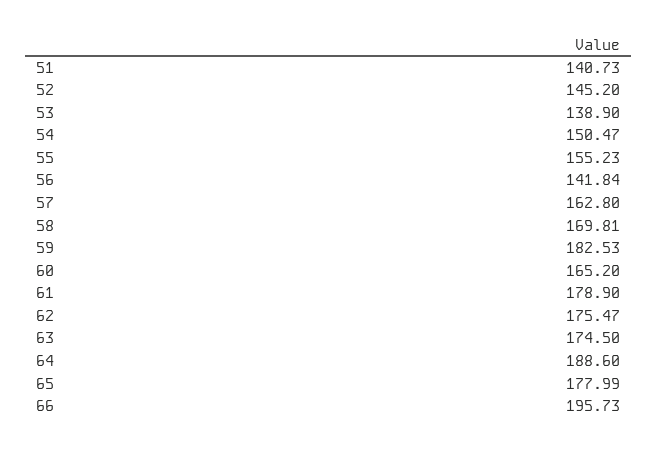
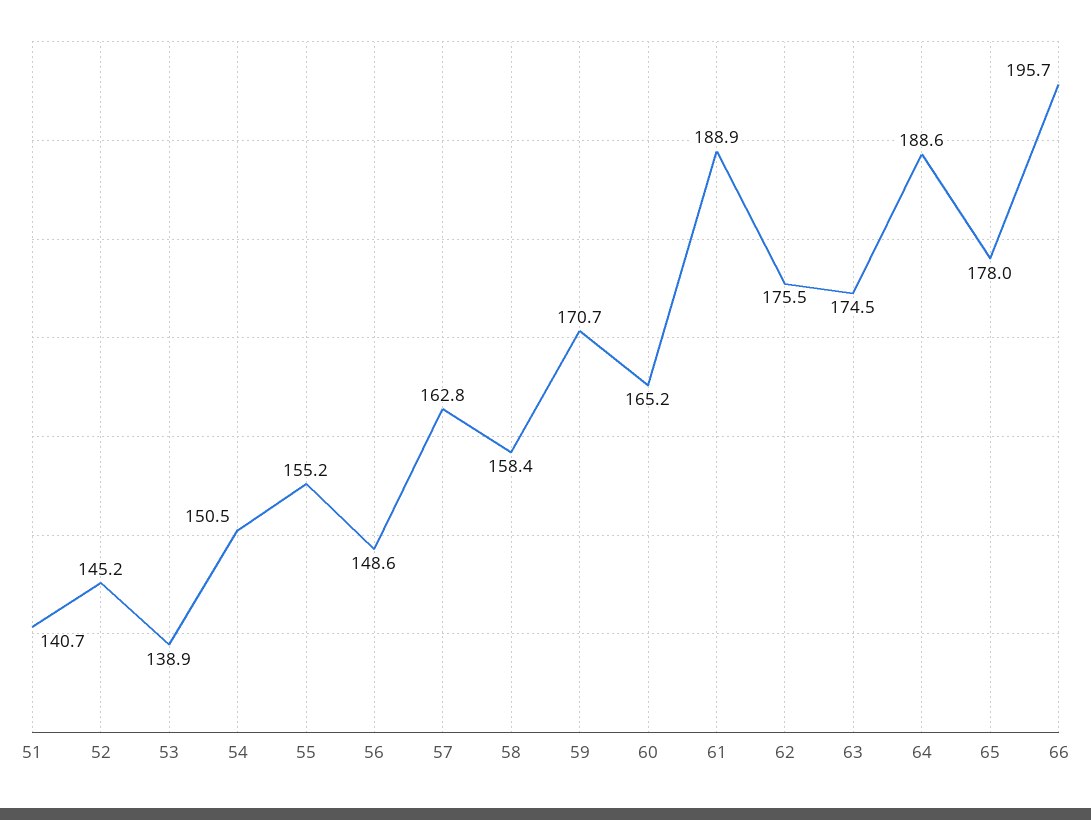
  {
    "51": 140.73,
    "52": 145.2,
    "53": 138.9,
    "54": 150.47,
    "55": 155.23,
-   "56": 141.84,
+   "56": 148.6,
    "57": 162.8,
-   "58": 169.81,
+   "58": 158.4,
-   "59": 182.53,
+   "59": 170.7,
    "60": 165.2,
-   "61": 178.9,
+   "61": 188.9,
    "62": 175.47,
    "63": 174.5,
    "64": 188.6,
    "65": 177.99,
    "66": 195.73
  }

